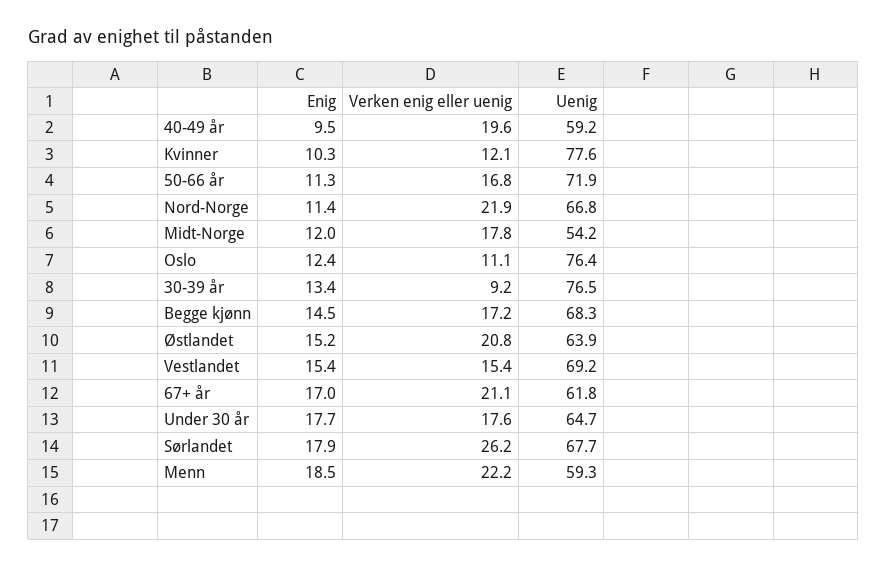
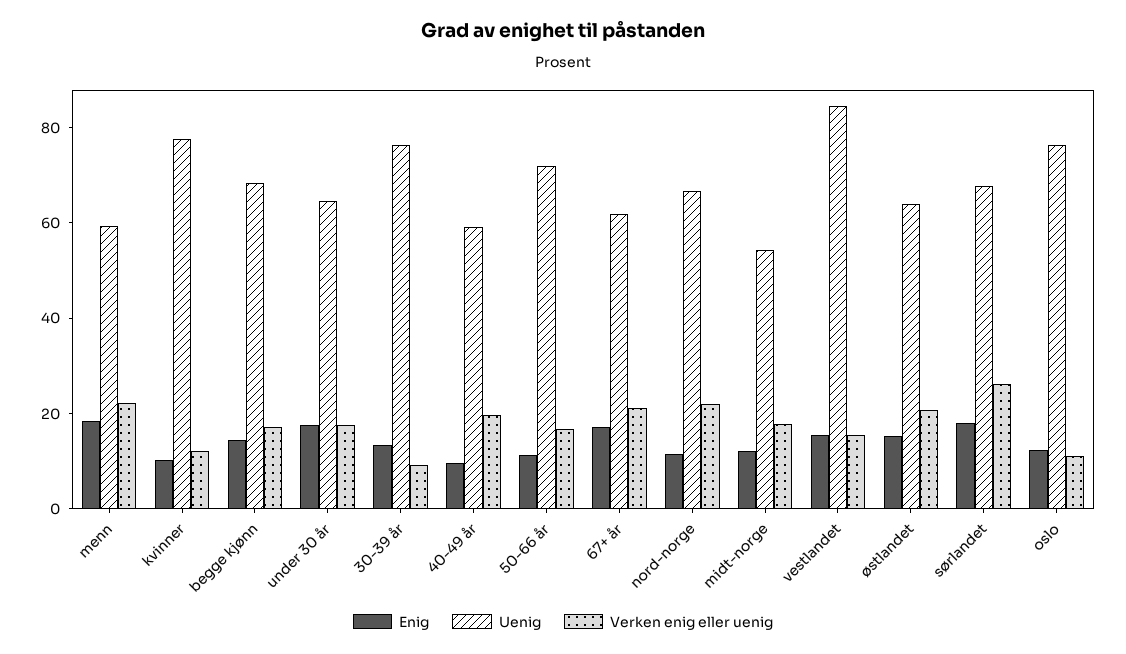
  {
    "Enig": {
      "40-49 år": 9.5,
      "Kvinner": 10.3,
      "50-66 år": 11.3,
      "Nord-Norge": 11.4,
      "Midt-Norge": 12,
      "Oslo": 12.4,
      "30-39 år": 13.4,
      "Begge kjønn": 14.5,
      "Østlandet": 15.2,
      "Vestlandet": 15.4,
      "67+ år": 17,
      "Under 30 år": 17.7,
      "Sørlandet": 17.9,
      "Menn": 18.5
    },
    "Verken enig eller uenig": {
      "40-49 år": 19.6,
      "Kvinner": 12.1,
      "50-66 år": 16.8,
      "Nord-Norge": 21.9,
      "Midt-Norge": 17.8,
      "Oslo": 11.1,
      "30-39 år": 9.2,
      "Begge kjønn": 17.2,
      "Østlandet": 20.8,
      "Vestlandet": 15.4,
      "67+ år": 21.1,
      "Under 30 år": 17.6,
      "Sørlandet": 26.2,
      "Menn": 22.2
    },
    "Uenig": {
      "40-49 år": 59.2,
      "Kvinner": 77.6,
      "50-66 år": 71.9,
      "Nord-Norge": 66.8,
      "Midt-Norge": 54.2,
      "Oslo": 76.4,
      "30-39 år": 76.5,
      "Begge kjønn": 68.3,
      "Østlandet": 63.9,
-     "Vestlandet": 69.2,
+     "Vestlandet": 85,
      "67+ år": 61.8,
      "Under 30 år": 64.7,
      "Sørlandet": 67.7,
      "Menn": 59.3
    }
  }

